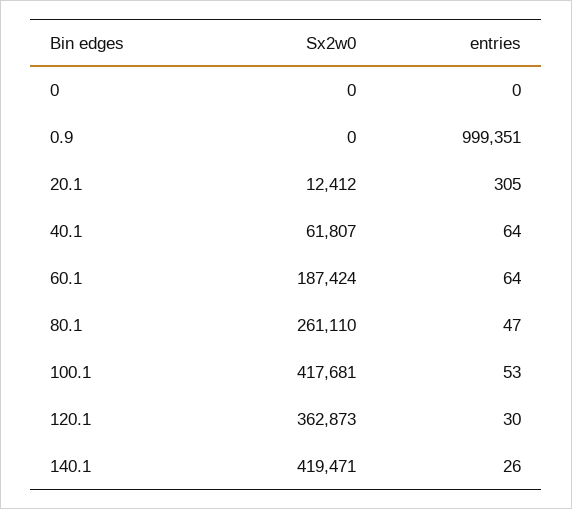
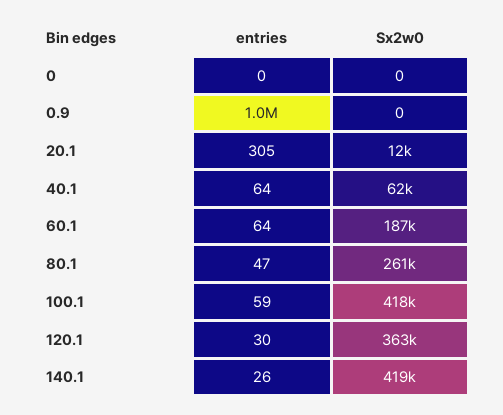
  {
    "Sx2w0": {
      "0": 0,
      "0.9": 0,
      "20.1": 12412,
      "40.1": 61807,
      "60.1": 187424,
      "80.1": 261110,
      "100.1": 417681,
      "120.1": 362873,
      "140.1": 419471
    },
    "entries": {
      "0": 0,
      "0.9": 999351,
      "20.1": 305,
      "40.1": 64,
      "60.1": 64,
      "80.1": 47,
-     "100.1": 53,
+     "100.1": 59,
      "120.1": 30,
      "140.1": 26
    }
  }

